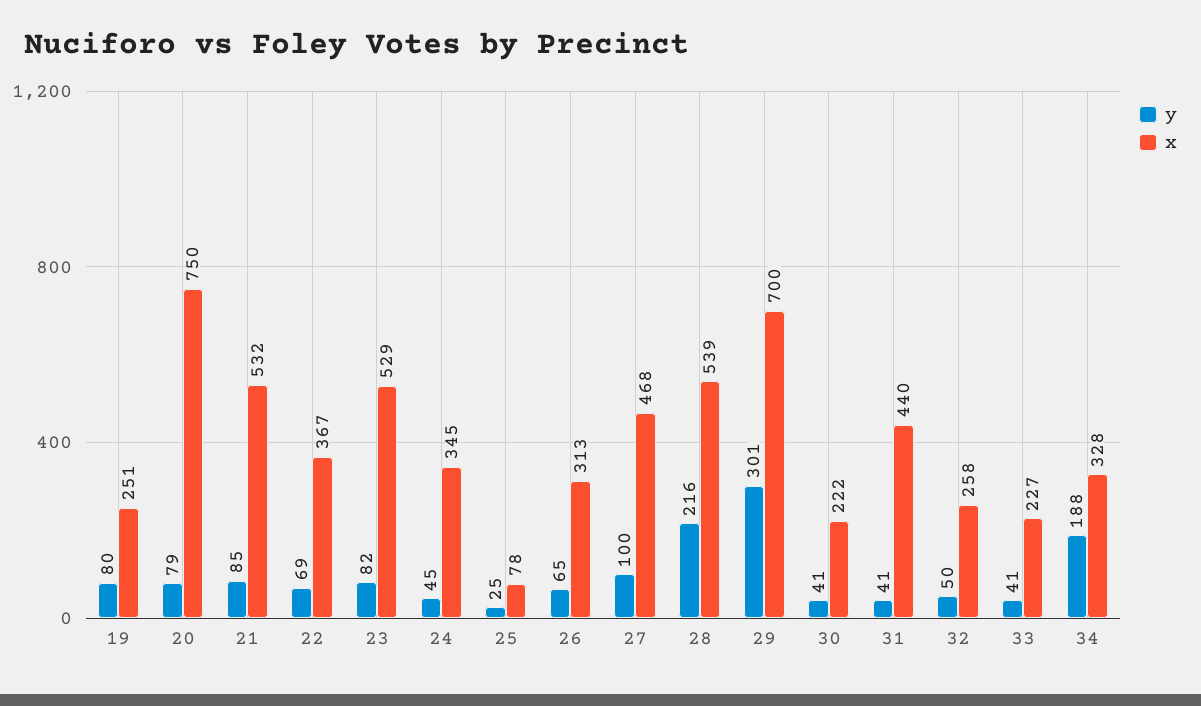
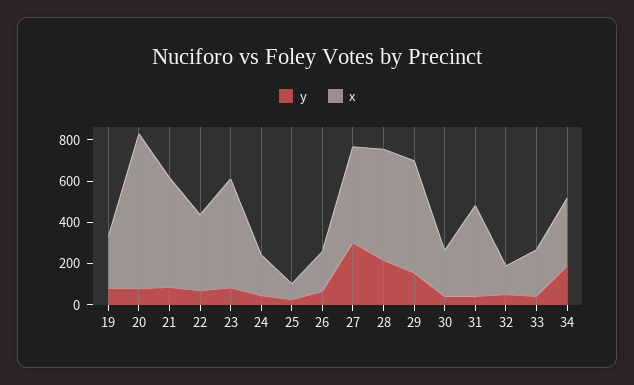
  {
    "y": {
      "19": 80,
      "20": 79,
      "21": 85,
      "22": 69,
      "23": 82,
      "24": 45,
      "25": 25,
      "26": 65,
-     "27": 100,
+     "27": 300,
      "28": 216,
-     "29": 301,
+     "29": 150,
      "30": 41,
      "31": 41,
      "32": 50,
      "33": 41,
      "34": 188
    },
    "x": {
      "19": 251,
      "20": 750,
      "21": 532,
      "22": 367,
      "23": 529,
-     "24": 345,
+     "24": 200,
      "25": 78,
-     "26": 313,
+     "26": 200,
      "27": 468,
      "28": 539,
-     "29": 700,
+     "29": 550,
      "30": 222,
      "31": 440,
-     "32": 258,
+     "32": 150,
      "33": 227,
      "34": 328
    }
  }

